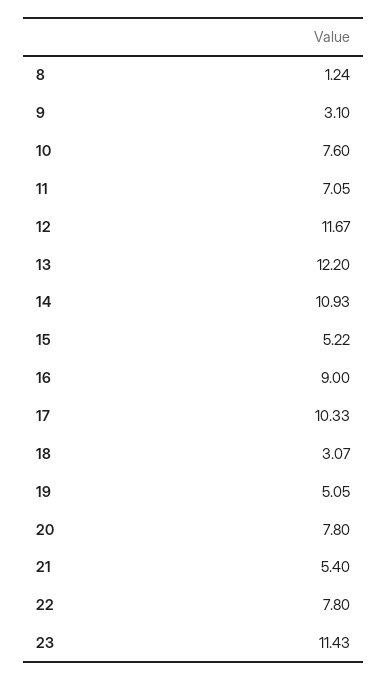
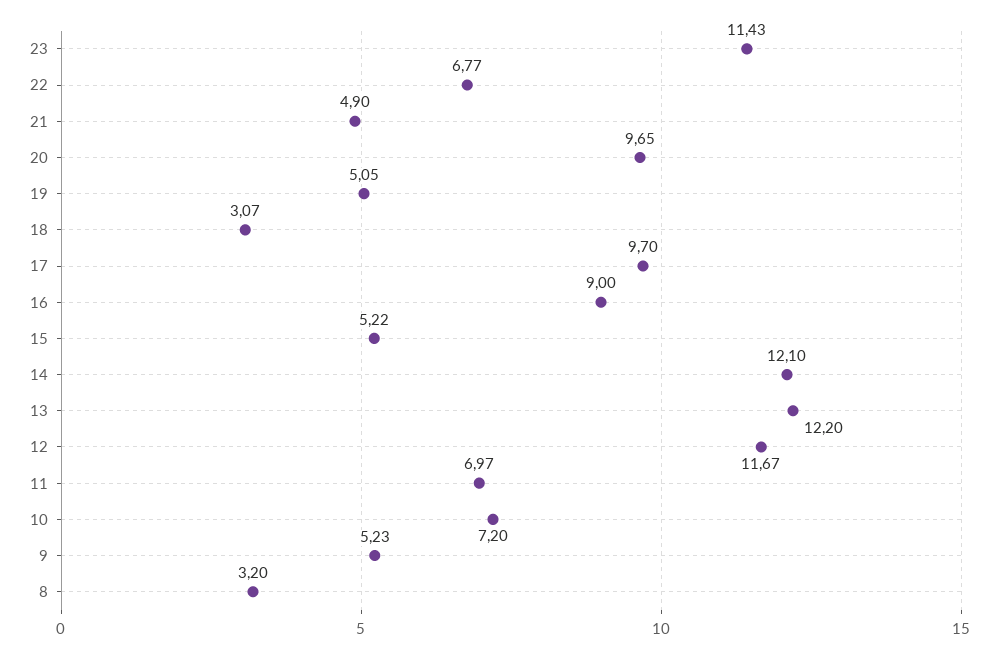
  {
-   "8": 1.24,
+   "8": 3.2,
-   "9": 3.1,
+   "9": 5.23,
-   "10": 7.6,
+   "10": 7.2,
-   "11": 7.05,
+   "11": 6.97,
    "12": 11.67,
    "13": 12.2,
-   "14": 10.93,
+   "14": 12.1,
    "15": 5.22,
    "16": 9,
-   "17": 10.33,
+   "17": 9.7,
    "18": 3.07,
    "19": 5.05,
-   "20": 7.8,
+   "20": 9.65,
-   "21": 5.4,
+   "21": 4.9,
-   "22": 7.8,
+   "22": 6.77,
    "23": 11.43
  }

